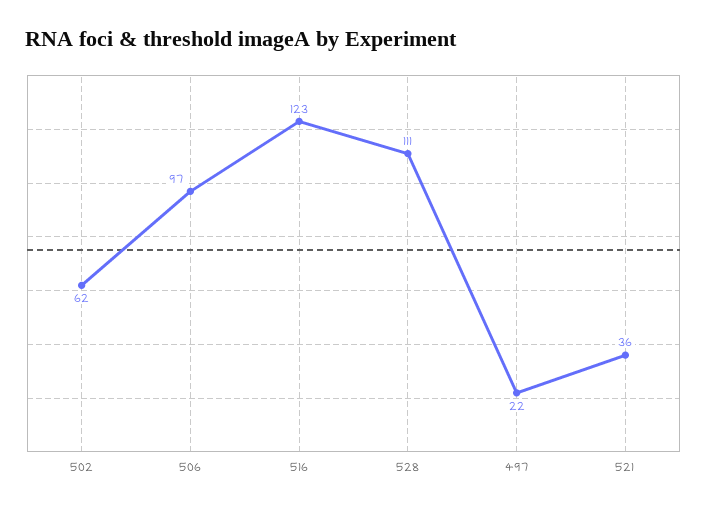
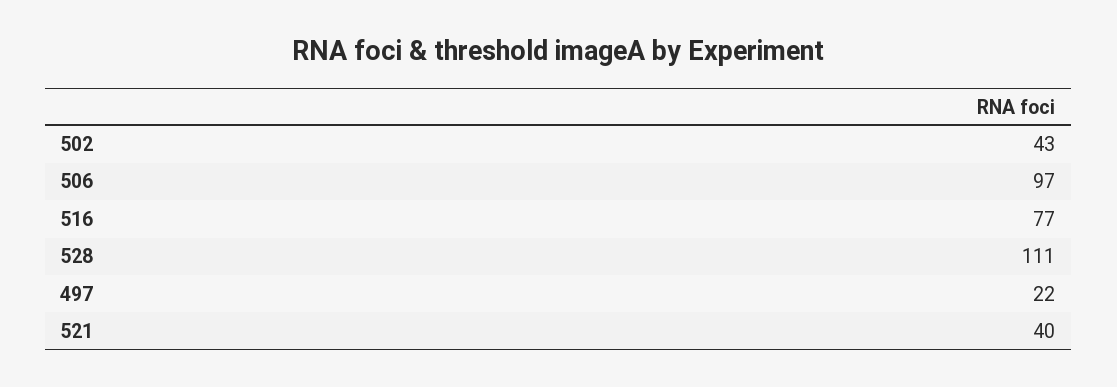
  {
-   "502": 62,
+   "502": 43,
    "506": 97,
-   "516": 123,
+   "516": 77,
    "528": 111,
    "497": 22,
-   "521": 36
+   "521": 40
  }

